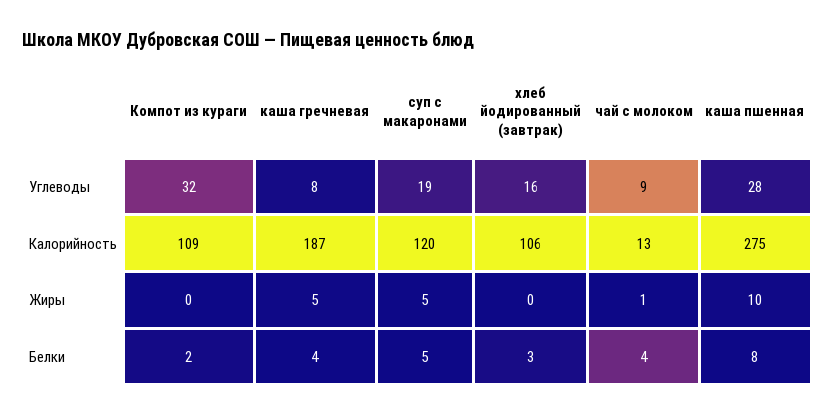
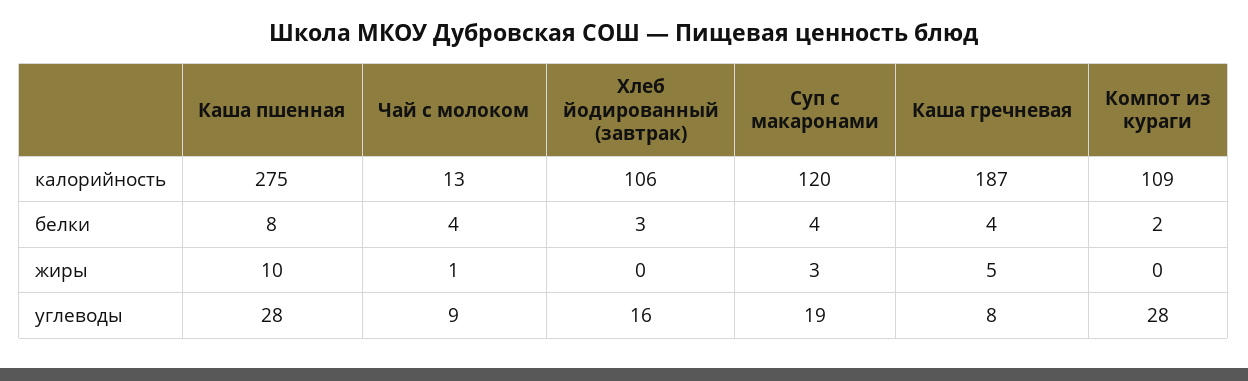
  {
    "Компот из кураги": {
-     "Углеводы": 32,
+     "Углеводы": 28,
      "Калорийность": 109,
      "Жиры": 0,
      "Белки": 2
    },
    "каша гречневая": {
      "Углеводы": 8,
      "Калорийность": 187,
      "Жиры": 5,
      "Белки": 4
    },
    "суп с макаронами": {
      "Углеводы": 19,
      "Калорийность": 120,
-     "Жиры": 5,
+     "Жиры": 3,
-     "Белки": 5
+     "Белки": 4
    },
    "хлеб йодированный (завтрак)": {
      "Углеводы": 16,
      "Калорийность": 106,
      "Жиры": 0,
      "Белки": 3
    },
    "чай с молоком": {
      "Углеводы": 9,
      "Калорийность": 13,
      "Жиры": 1,
      "Белки": 4
    },
    "каша пшенная": {
      "Углеводы": 28,
      "Калорийность": 275,
      "Жиры": 10,
      "Белки": 8
    }
  }

